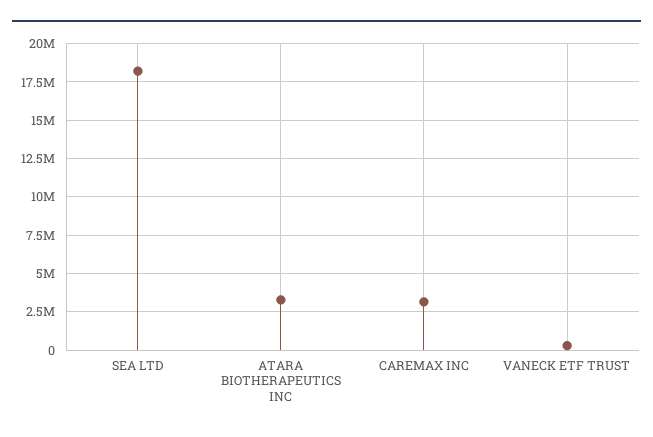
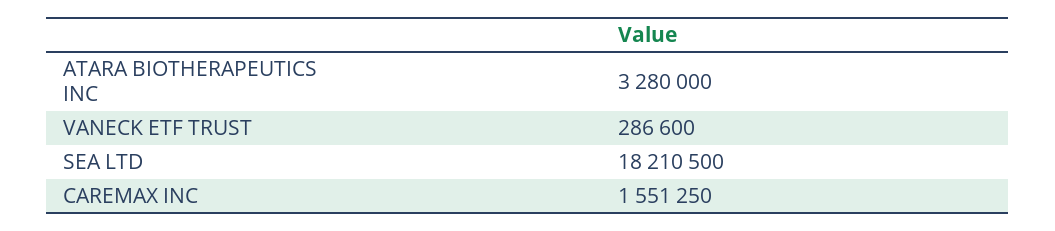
  {
    "SEA LTD": 18210500,
    "ATARA BIOTHERAPEUTICS INC": 3280000,
-   "CAREMAX INC": 3000000,
+   "CAREMAX INC": 1551250,
    "VANECK ETF TRUST": 286600
  }

